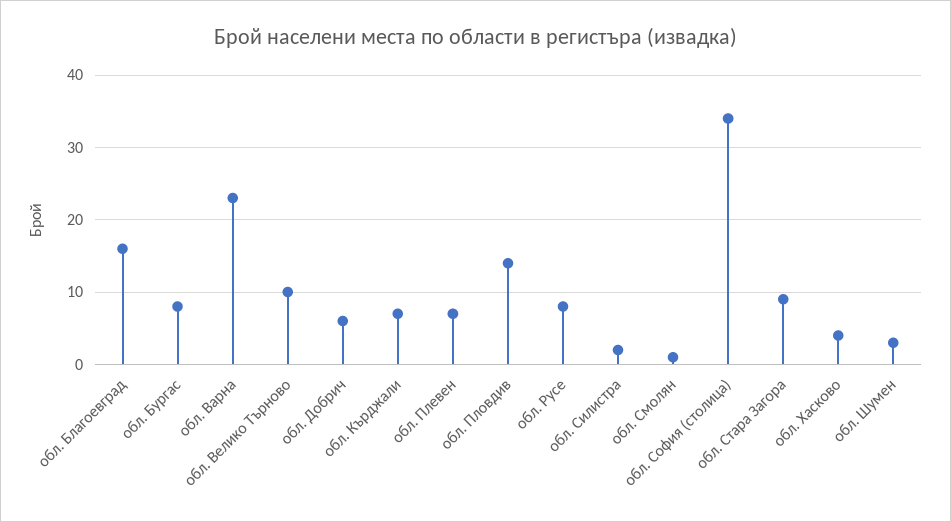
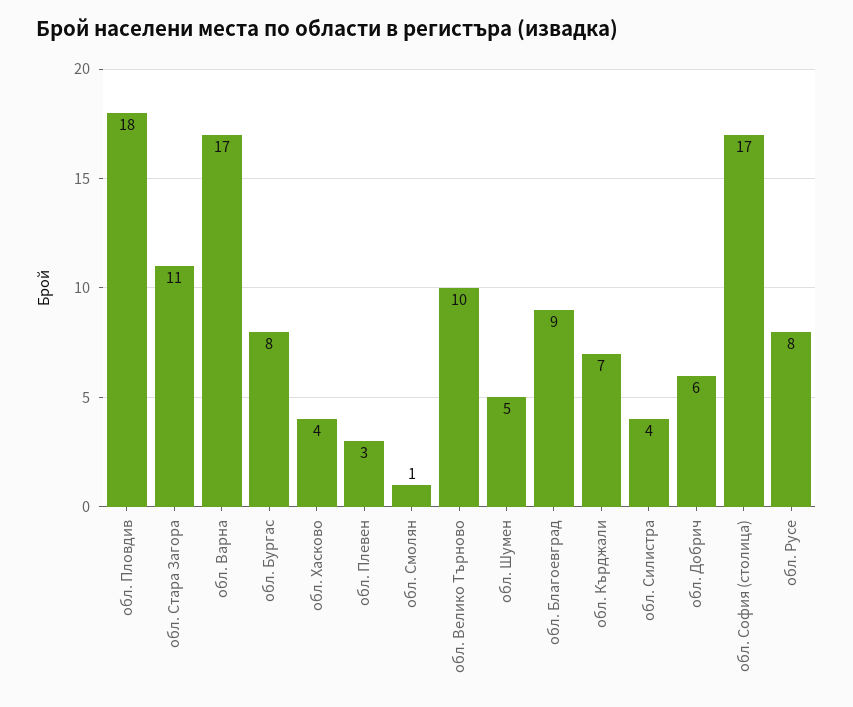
  {
-   "обл. Благоевград": 16,
+   "обл. Благоевград": 9,
    "обл. Бургас": 8,
-   "обл. Варна": 23,
+   "обл. Варна": 17,
    "обл. Велико Търново": 10,
    "обл. Добрич": 6,
    "обл. Кърджали": 7,
-   "обл. Плевен": 7,
+   "обл. Плевен": 3,
-   "обл. Пловдив": 14,
+   "обл. Пловдив": 18,
    "обл. Русе": 8,
-   "обл. Силистра": 2,
+   "обл. Силистра": 4,
    "обл. Смолян": 1,
-   "обл. София (столица)": 34,
+   "обл. София (столица)": 17,
-   "обл. Стара Загора": 9,
+   "обл. Стара Загора": 11,
    "обл. Хасково": 4,
-   "обл. Шумен": 3
+   "обл. Шумен": 5
  }

